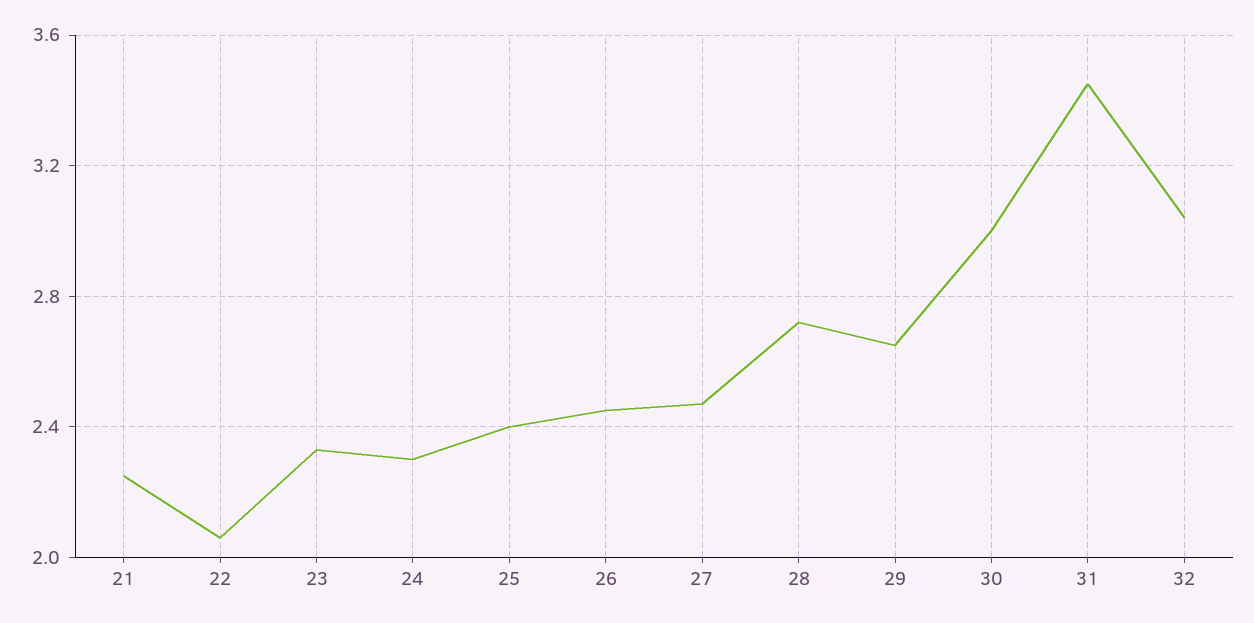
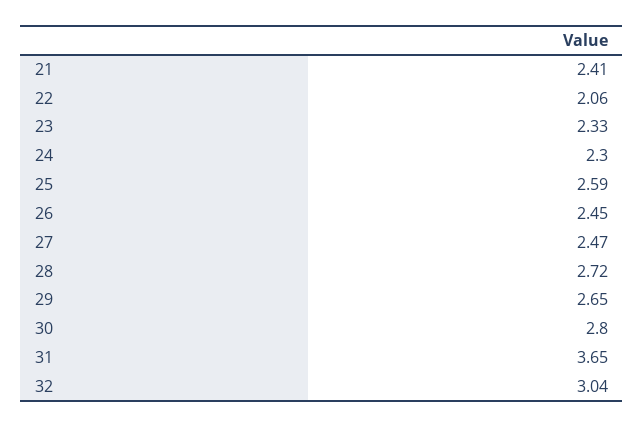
  {
-   "21": 2.25,
+   "21": 2.41,
    "22": 2.06,
    "23": 2.33,
    "24": 2.3,
-   "25": 2.4,
+   "25": 2.59,
    "26": 2.45,
    "27": 2.47,
    "28": 2.72,
    "29": 2.65,
-   "30": 3,
+   "30": 2.8,
-   "31": 3.45,
+   "31": 3.65,
    "32": 3.04
  }

